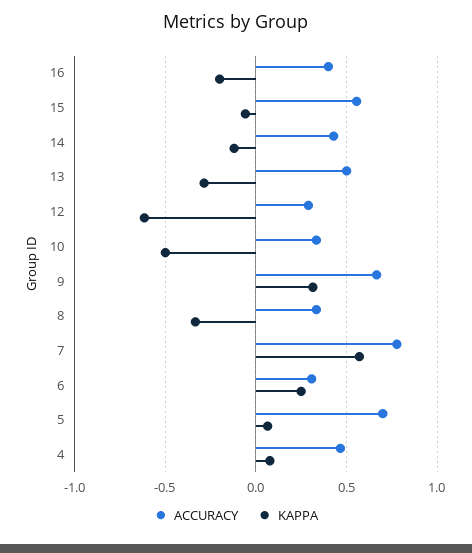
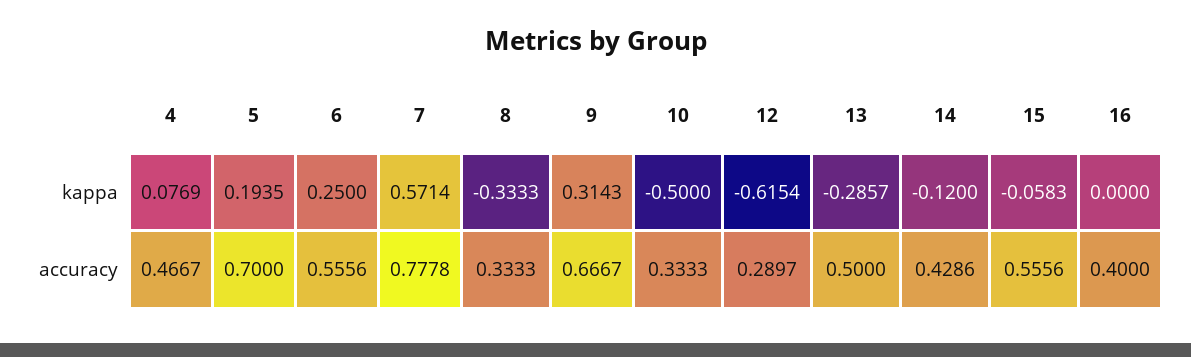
  {
    "ACCURACY": {
      "16": 0.4,
      "15": 0.5556,
      "14": 0.4286,
      "13": 0.5,
      "12": 0.2897,
      "10": 0.3333,
      "9": 0.6667,
      "8": 0.3333,
      "7": 0.7778,
-     "6": 0.3,
+     "6": 0.5556,
      "5": 0.7,
      "4": 0.4667
    },
    "KAPPA": {
-     "16": -0.2,
+     "16": 0,
      "15": -0.0583,
      "14": -0.12,
      "13": -0.2857,
      "12": -0.6154,
      "10": -0.5,
      "9": 0.3143,
      "8": -0.3333,
      "7": 0.5714,
      "6": 0.25,
-     "5": 0.05,
+     "5": 0.1935,
      "4": 0.0769
    }
  }

